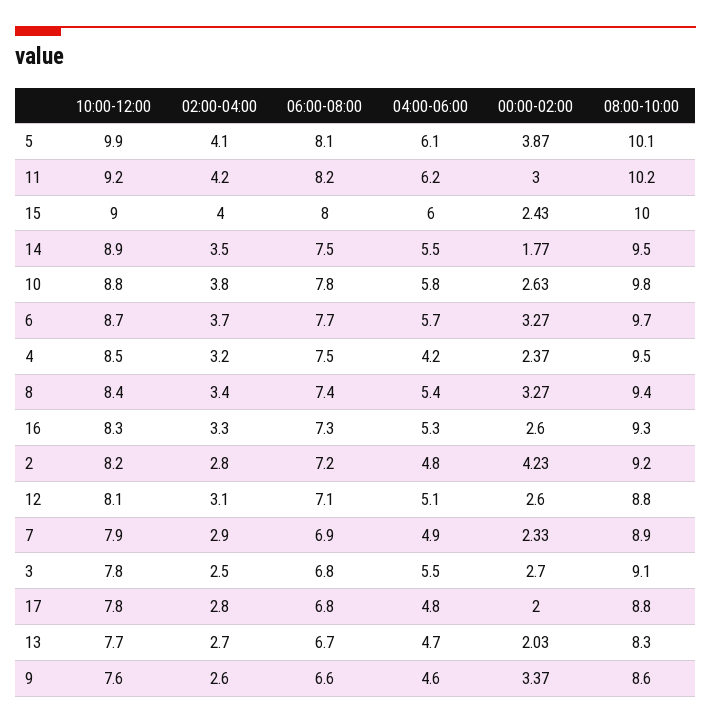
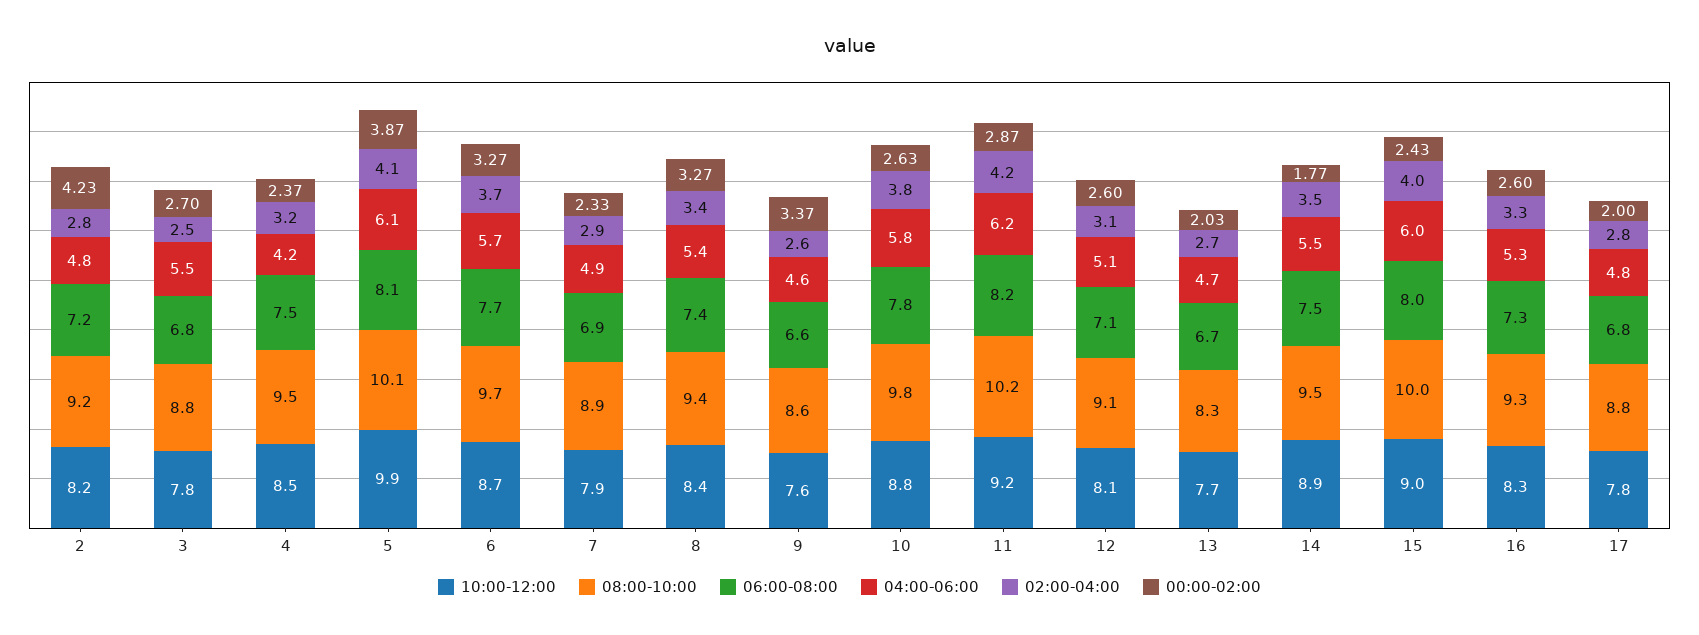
  {
    "10:00-12:00": {
      "5": 9.9,
      "11": 9.2,
      "15": 9,
      "14": 8.9,
      "10": 8.8,
      "6": 8.7,
      "4": 8.5,
      "8": 8.4,
      "16": 8.3,
      "2": 8.2,
      "12": 8.1,
      "7": 7.9,
      "3": 7.8,
      "17": 7.8,
      "13": 7.7,
      "9": 7.6
    },
    "02:00-04:00": {
      "5": 4.1,
      "11": 4.2,
      "15": 4,
      "14": 3.5,
      "10": 3.8,
      "6": 3.7,
      "4": 3.2,
      "8": 3.4,
      "16": 3.3,
      "2": 2.8,
      "12": 3.1,
      "7": 2.9,
      "3": 2.5,
      "17": 2.8,
      "13": 2.7,
      "9": 2.6
    },
    "06:00-08:00": {
      "5": 8.1,
      "11": 8.2,
      "15": 8,
      "14": 7.5,
      "10": 7.8,
      "6": 7.7,
      "4": 7.5,
      "8": 7.4,
      "16": 7.3,
      "2": 7.2,
      "12": 7.1,
      "7": 6.9,
      "3": 6.8,
      "17": 6.8,
      "13": 6.7,
      "9": 6.6
    },
    "04:00-06:00": {
      "5": 6.1,
      "11": 6.2,
      "15": 6,
      "14": 5.5,
      "10": 5.8,
      "6": 5.7,
      "4": 4.2,
      "8": 5.4,
      "16": 5.3,
      "2": 4.8,
      "12": 5.1,
      "7": 4.9,
      "3": 5.5,
      "17": 4.8,
      "13": 4.7,
      "9": 4.6
    },
    "00:00-02:00": {
      "5": 3.87,
-     "11": 3,
+     "11": 2.87,
      "15": 2.43,
      "14": 1.77,
      "10": 2.63,
      "6": 3.27,
      "4": 2.37,
      "8": 3.27,
      "16": 2.6,
      "2": 4.23,
      "12": 2.6,
      "7": 2.33,
      "3": 2.7,
      "17": 2,
      "13": 2.03,
      "9": 3.37
    },
    "08:00-10:00": {
      "5": 10.1,
      "11": 10.2,
      "15": 10,
      "14": 9.5,
      "10": 9.8,
      "6": 9.7,
      "4": 9.5,
      "8": 9.4,
      "16": 9.3,
      "2": 9.2,
-     "12": 8.8,
+     "12": 9.1,
      "7": 8.9,
-     "3": 9.1,
+     "3": 8.8,
      "17": 8.8,
      "13": 8.3,
      "9": 8.6
    }
  }

